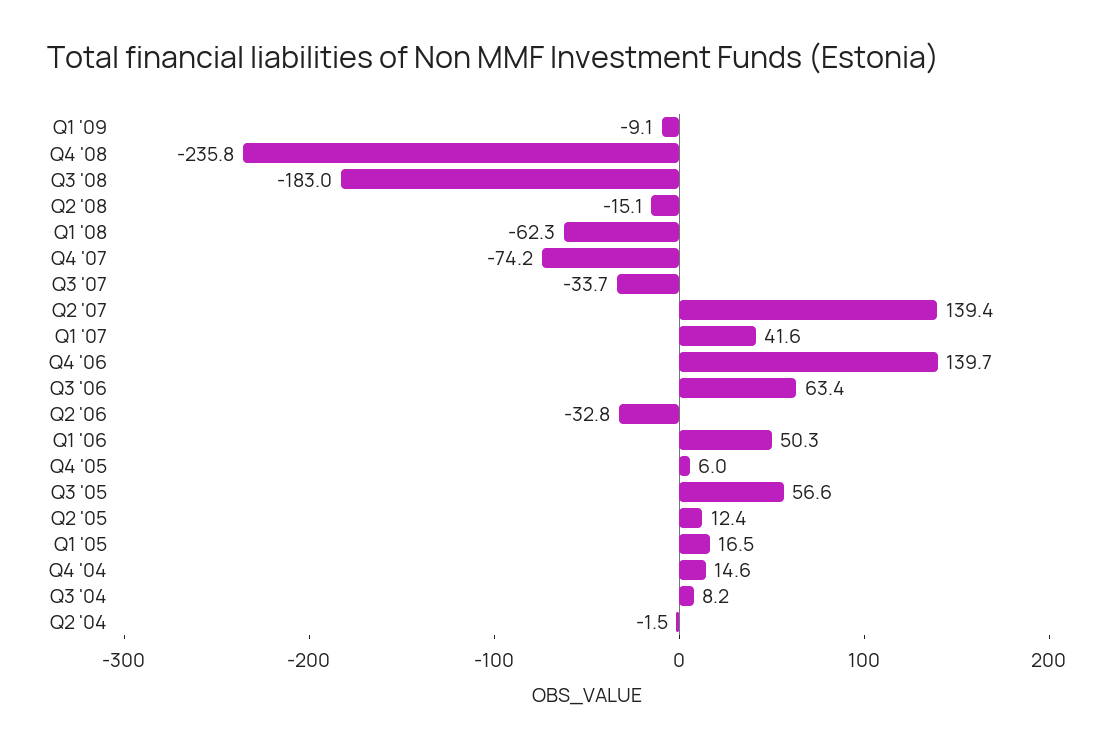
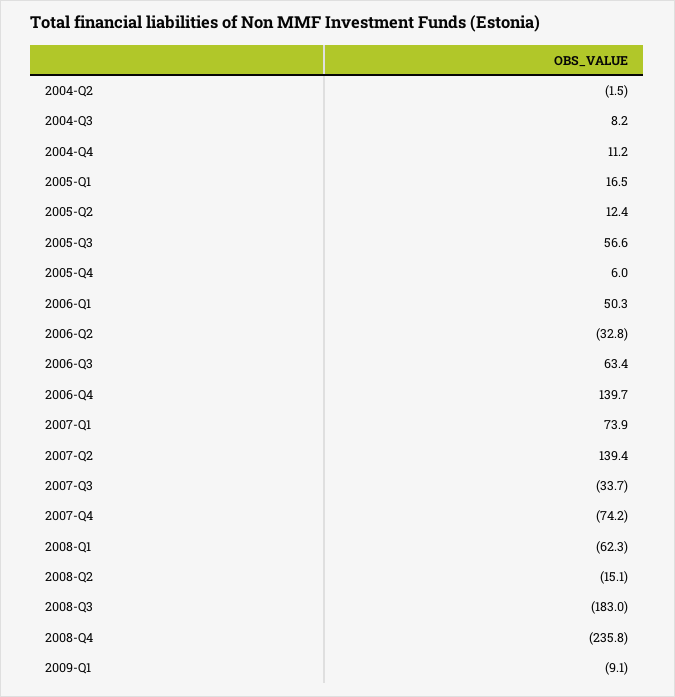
  {
    "Q1 '09": -9.1,
    "Q4 '08": -235.8,
    "Q3 '08": -183,
    "Q2 '08": -15.1,
    "Q1 '08": -62.3,
    "Q4 '07": -74.2,
    "Q3 '07": -33.7,
    "Q2 '07": 139.4,
-   "Q1 '07": 41.6,
+   "Q1 '07": 73.9,
    "Q4 '06": 139.7,
    "Q3 '06": 63.4,
    "Q2 '06": -32.8,
    "Q1 '06": 50.3,
    "Q4 '05": 6,
    "Q3 '05": 56.6,
    "Q2 '05": 12.4,
    "Q1 '05": 16.5,
-   "Q4 '04": 14.6,
+   "Q4 '04": 11.2,
    "Q3 '04": 8.2,
    "Q2 '04": -1.5
  }

